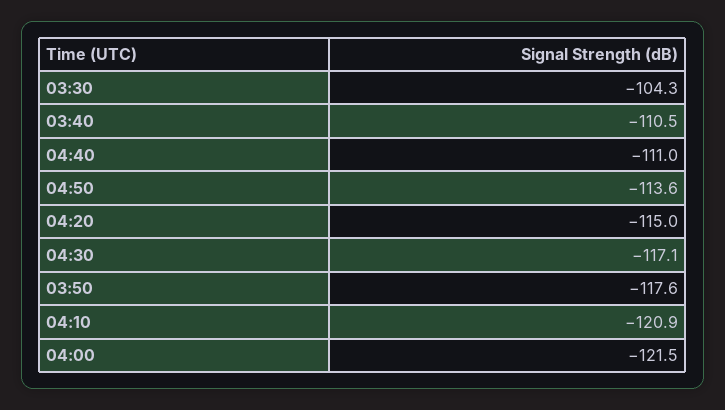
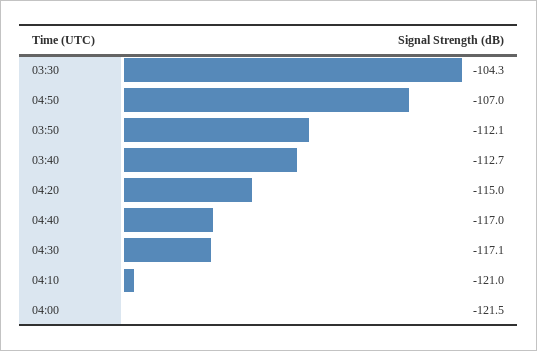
  {
    "03:30": -104.3,
-   "03:40": -110.5,
+   "03:40": -112.7,
-   "04:40": -111,
+   "04:40": -117,
-   "04:50": -113.6,
+   "04:50": -107,
    "04:20": -115,
    "04:30": -117.1,
-   "03:50": -117.6,
+   "03:50": -112.1,
-   "04:10": -120.9,
+   "04:10": -121,
    "04:00": -121.5
  }

